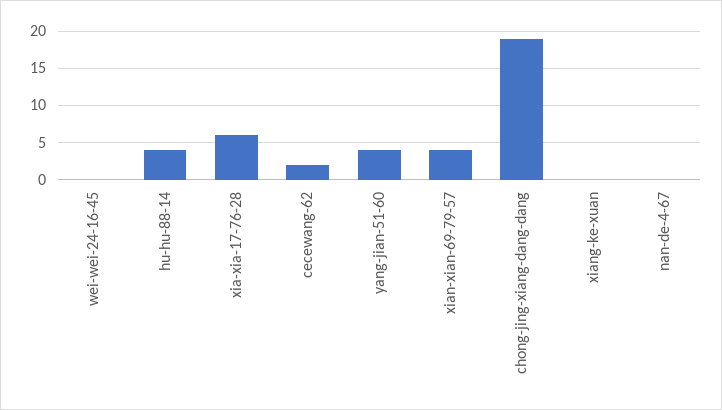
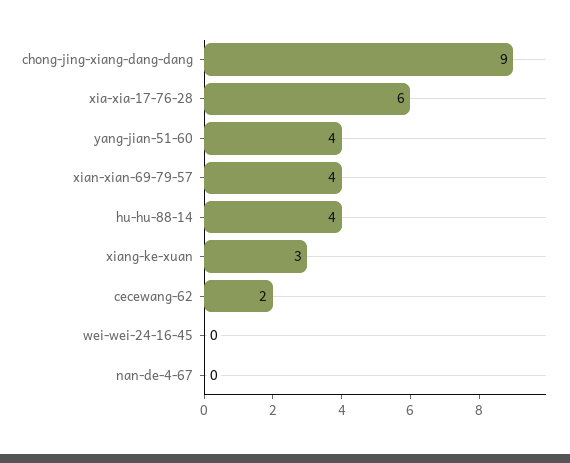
  {
    "wei-wei-24-16-45": 0,
    "hu-hu-88-14": 4,
    "xia-xia-17-76-28": 6,
    "cecewang-62": 2,
    "yang-jian-51-60": 4,
    "xian-xian-69-79-57": 4,
-   "chong-jing-xiang-dang-dang": 19,
+   "chong-jing-xiang-dang-dang": 9,
-   "xiang-ke-xuan": 0,
+   "xiang-ke-xuan": 3,
    "nan-de-4-67": 0
  }

